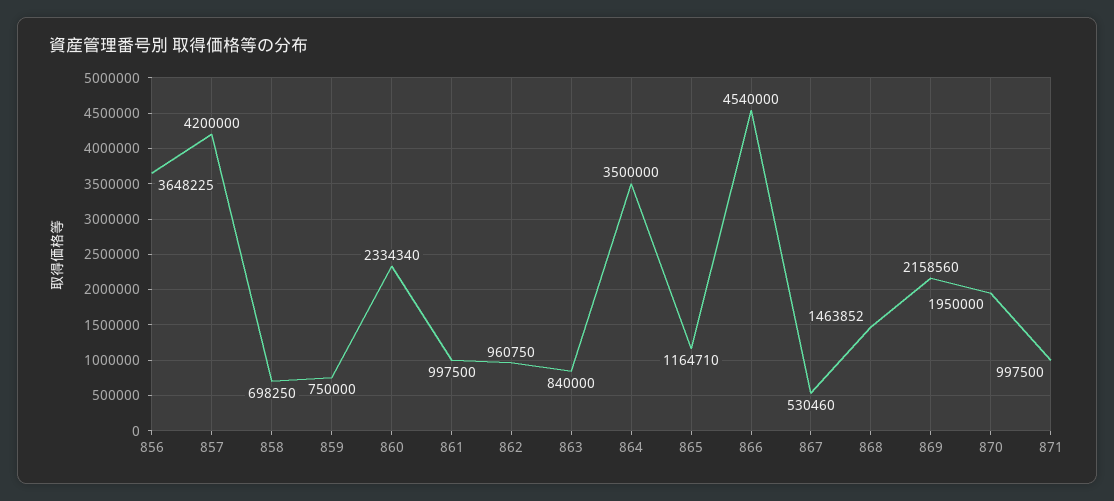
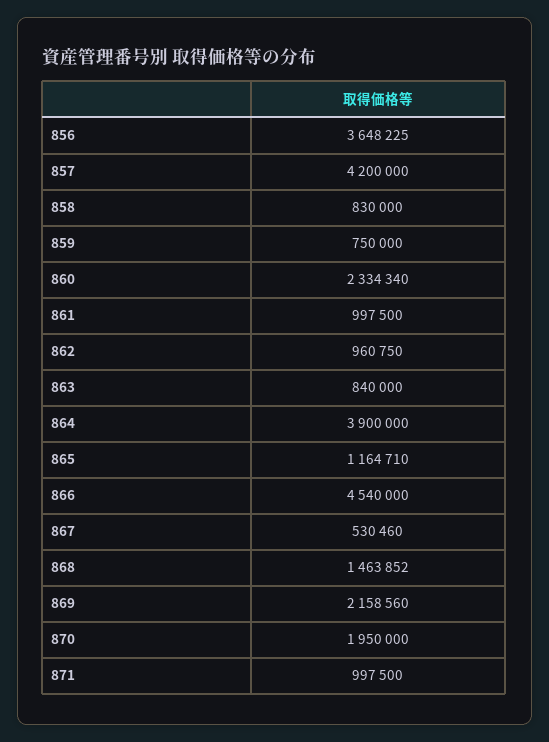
  {
    "856": 3648225,
    "857": 4200000,
-   "858": 698250,
+   "858": 830000,
    "859": 750000,
    "860": 2334340,
    "861": 997500,
    "862": 960750,
    "863": 840000,
-   "864": 3500000,
+   "864": 3900000,
    "865": 1164710,
    "866": 4540000,
    "867": 530460,
    "868": 1463852,
    "869": 2158560,
    "870": 1950000,
    "871": 997500
  }

